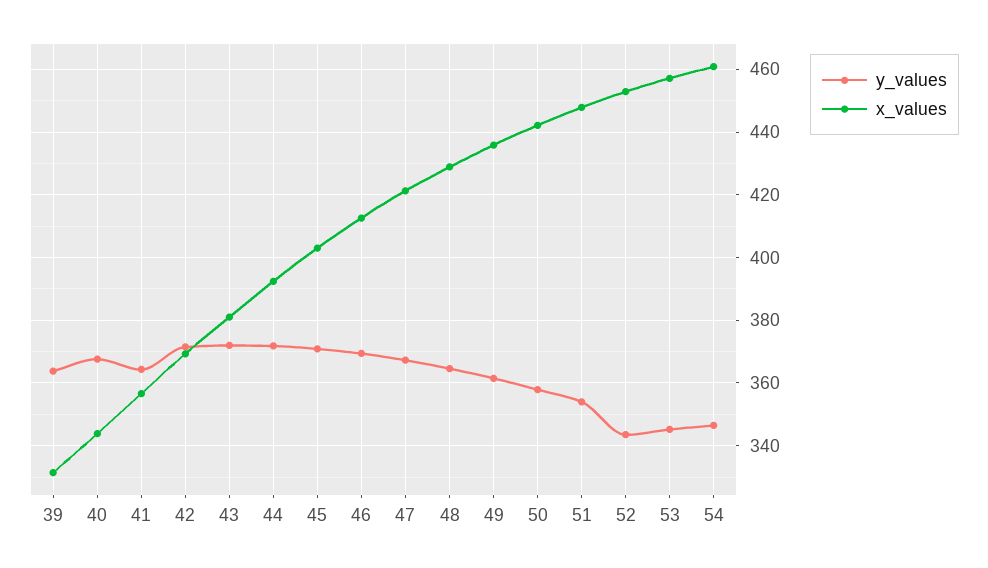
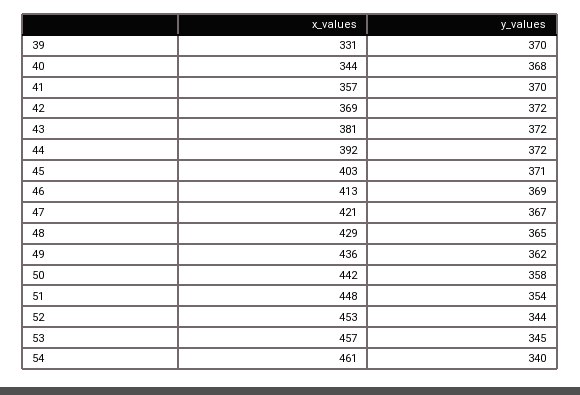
  {
    "y_values": {
-     "39": 364,
+     "39": 370,
      "40": 368,
-     "41": 364,
+     "41": 370,
      "42": 372,
      "43": 372,
      "44": 372,
      "45": 371,
      "46": 369,
      "47": 367,
      "48": 365,
      "49": 362,
      "50": 358,
      "51": 354,
      "52": 344,
      "53": 345,
-     "54": 346
+     "54": 340
    },
    "x_values": {
      "39": 331,
      "40": 344,
      "41": 357,
      "42": 369,
      "43": 381,
      "44": 392,
      "45": 403,
      "46": 413,
      "47": 421,
      "48": 429,
      "49": 436,
      "50": 442,
      "51": 448,
      "52": 453,
      "53": 457,
      "54": 461
    }
  }

